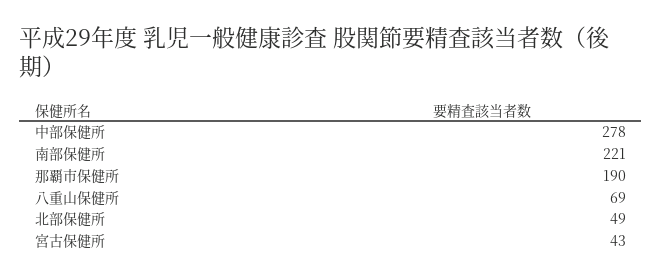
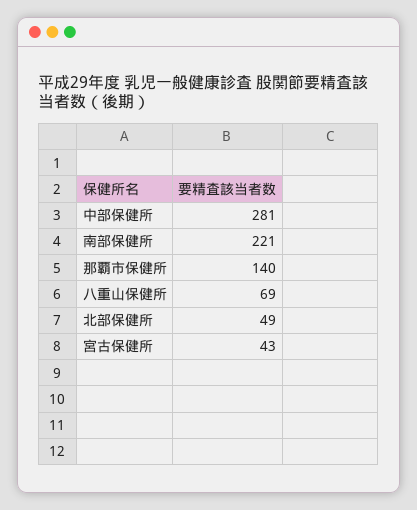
  {
-   "中部保健所": 278,
+   "中部保健所": 281,
    "南部保健所": 221,
-   "那覇市保健所": 190,
+   "那覇市保健所": 140,
    "八重山保健所": 69,
    "北部保健所": 49,
    "宮古保健所": 43
  }

